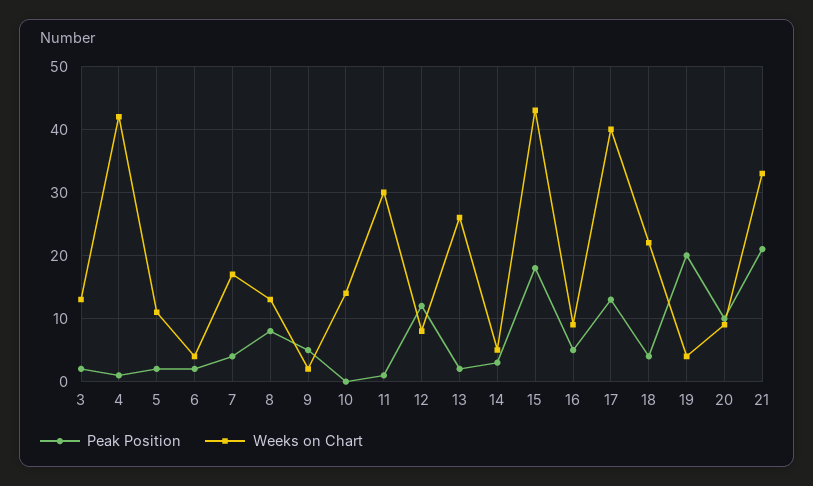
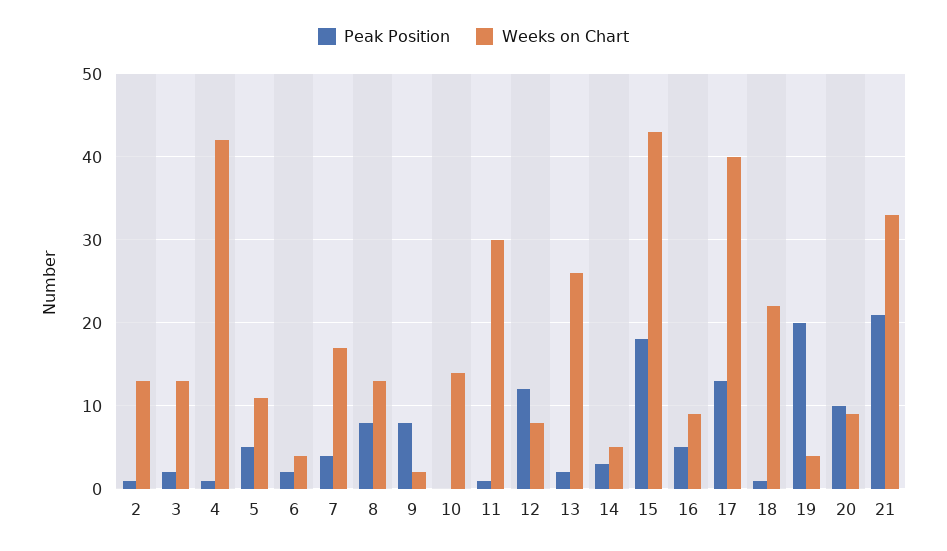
  {
    "Peak Position": {
      "3": 2,
      "4": 1,
-     "5": 2,
+     "5": 5,
      "6": 2,
      "7": 4,
      "8": 8,
-     "9": 5,
+     "9": 8,
      "10": 0,
      "11": 1,
      "12": 12,
      "13": 2,
      "14": 3,
      "15": 18,
      "16": 5,
      "17": 13,
-     "18": 4,
+     "18": 1,
      "19": 20,
      "20": 10,
-     "21": 21
+     "21": 21,
+     "2": 1
    },
    "Weeks on Chart": {
      "3": 13,
      "4": 42,
      "5": 11,
      "6": 4,
      "7": 17,
      "8": 13,
      "9": 2,
      "10": 14,
      "11": 30,
      "12": 8,
      "13": 26,
      "14": 5,
      "15": 43,
      "16": 9,
      "17": 40,
      "18": 22,
      "19": 4,
      "20": 9,
-     "21": 33
+     "21": 33,
+     "2": 13
    }
  }

